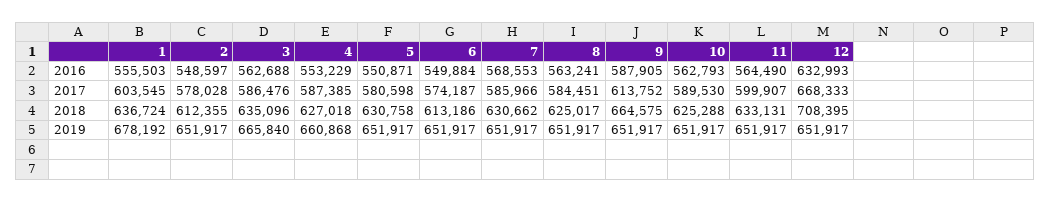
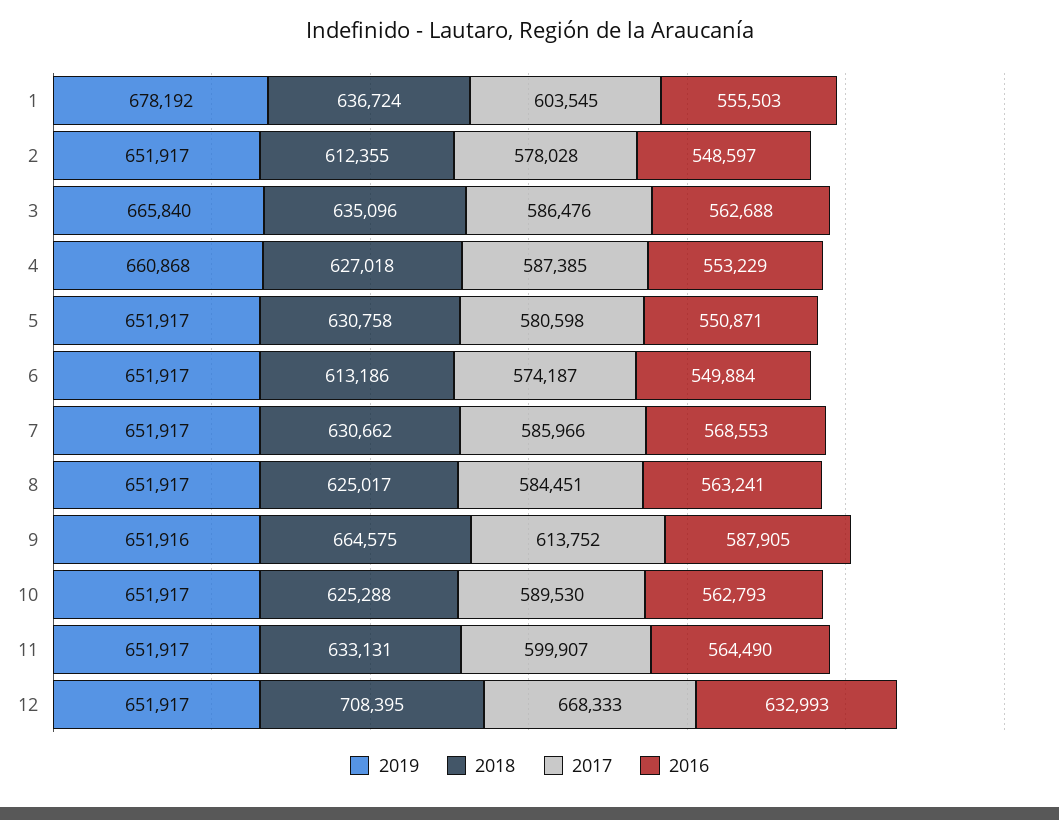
  {
    "2016": {
      "1": 555503,
      "2": 548597,
      "3": 562688,
      "4": 553229,
      "5": 550871,
      "6": 549884,
      "7": 568553,
      "8": 563241,
      "9": 587905,
      "10": 562793,
      "11": 564490,
      "12": 632993
    },
    "2017": {
      "1": 603545,
      "2": 578028,
      "3": 586476,
      "4": 587385,
      "5": 580598,
      "6": 574187,
      "7": 585966,
      "8": 584451,
      "9": 613752,
      "10": 589530,
      "11": 599907,
      "12": 668333
    },
    "2018": {
      "1": 636724,
      "2": 612355,
      "3": 635096,
      "4": 627018,
      "5": 630758,
      "6": 613186,
      "7": 630662,
      "8": 625017,
      "9": 664575,
      "10": 625288,
      "11": 633131,
      "12": 708395
    },
    "2019": {
      "1": 678192,
      "2": 651917,
      "3": 665840,
      "4": 660868,
      "5": 651917,
      "6": 651917,
      "7": 651917,
      "8": 651917,
-     "9": 651917,
+     "9": 651916,
      "10": 651917,
      "11": 651917,
      "12": 651917
    }
  }

